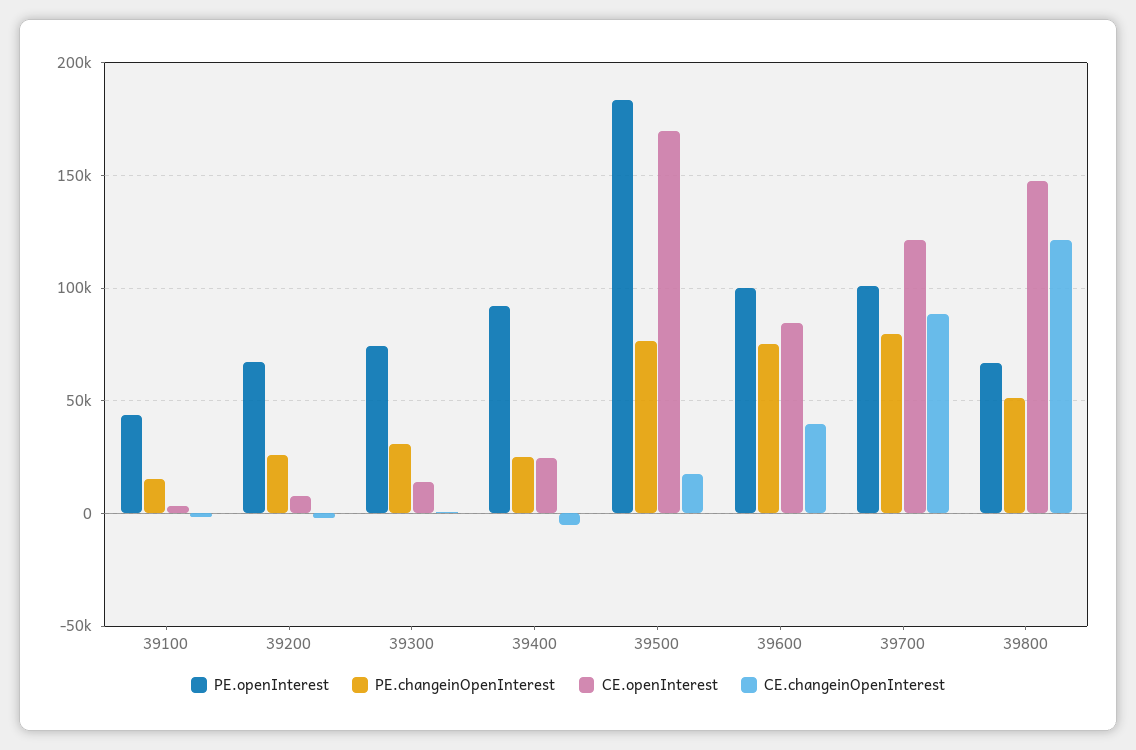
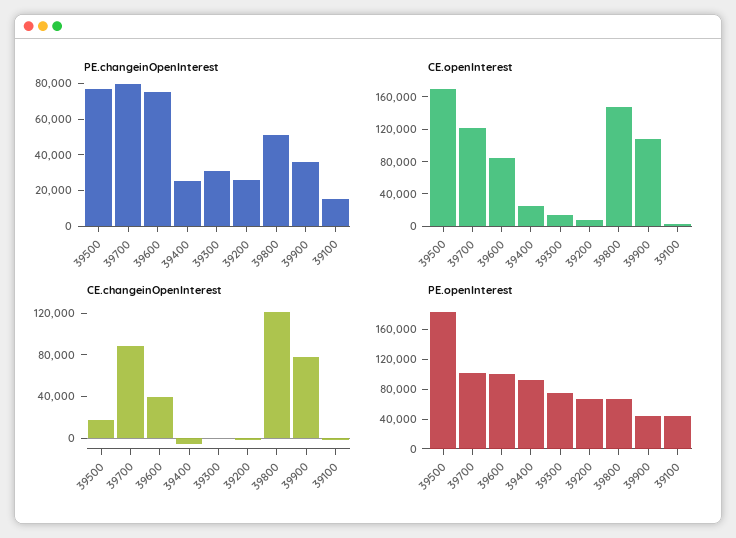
  {
    "PE.openInterest": {
      "39100": 45000,
      "39200": 65000,
      "39300": 75000,
      "39400": 90000,
      "39500": 185000,
      "39600": 100000,
      "39700": 100000,
-     "39800": 65000
+     "39800": 65000,
+     "39900": 40000
    },
    "PE.changeinOpenInterest": {
      "39100": 15000,
      "39200": 25000,
      "39300": 30000,
      "39400": 25000,
      "39500": 75000,
      "39600": 75000,
      "39700": 80000,
-     "39800": 50000
+     "39800": 50000,
+     "39900": 35000
    },
    "CE.openInterest": {
      "39100": 5000,
      "39200": 10000,
      "39300": 15000,
      "39400": 25000,
      "39500": 170000,
      "39600": 85000,
      "39700": 120000,
-     "39800": 145000
+     "39800": 145000,
+     "39900": 110000
    },
    "CE.changeinOpenInterest": {
      "39100": 0,
      "39200": 0,
      "39300": 0,
      "39400": -5000,
      "39500": 20000,
      "39600": 40000,
      "39700": 90000,
-     "39800": 120000
+     "39800": 120000,
+     "39900": 80000
    }
  }

